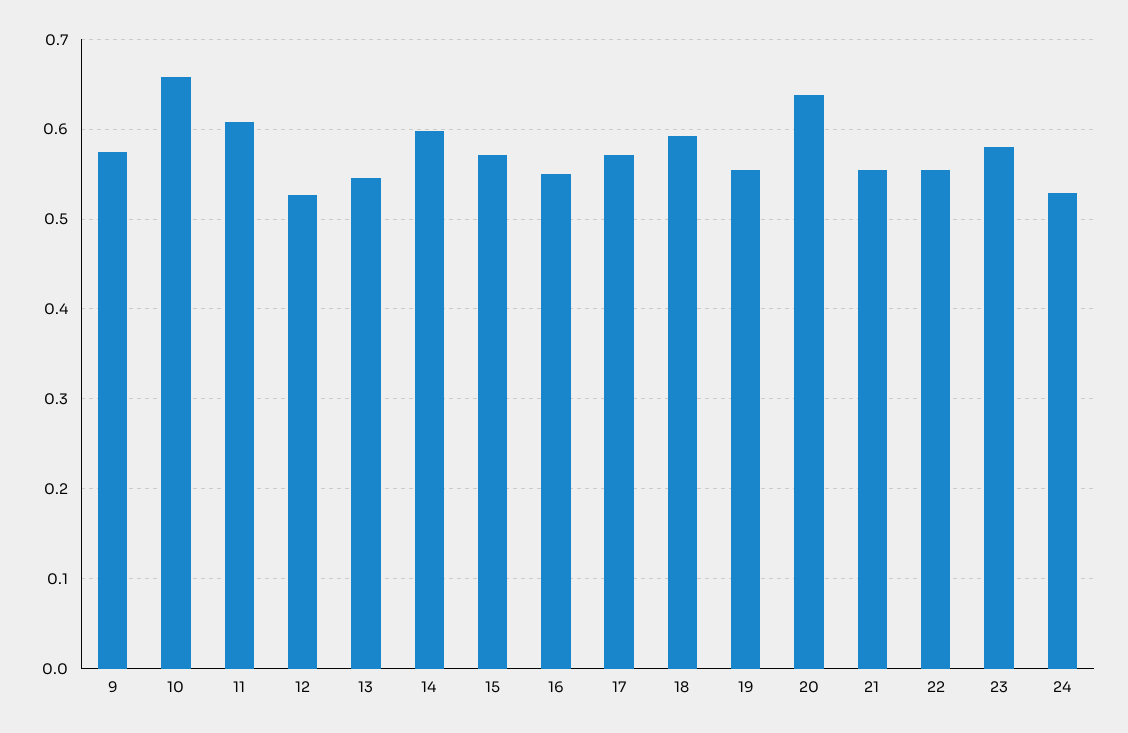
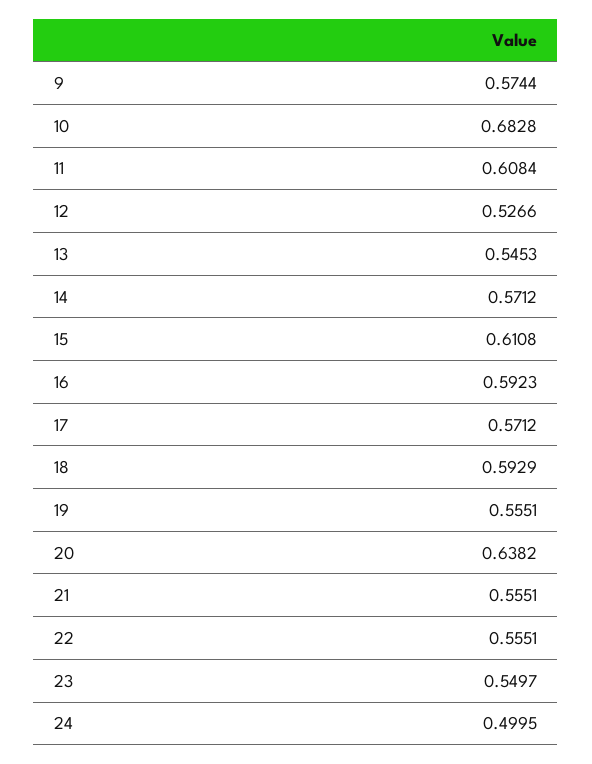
  {
    "9": 0.5744,
-   "10": 0.66,
+   "10": 0.6828,
    "11": 0.6084,
    "12": 0.5266,
    "13": 0.5453,
-   "14": 0.6,
+   "14": 0.5712,
-   "15": 0.57,
+   "15": 0.6108,
-   "16": 0.55,
+   "16": 0.5923,
    "17": 0.5712,
    "18": 0.5929,
    "19": 0.5551,
    "20": 0.6382,
    "21": 0.5551,
    "22": 0.5551,
-   "23": 0.58,
+   "23": 0.5497,
-   "24": 0.53
+   "24": 0.4995
  }

